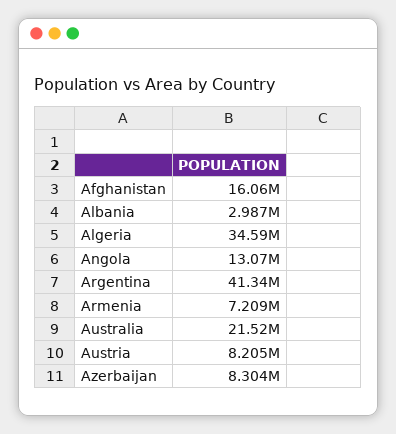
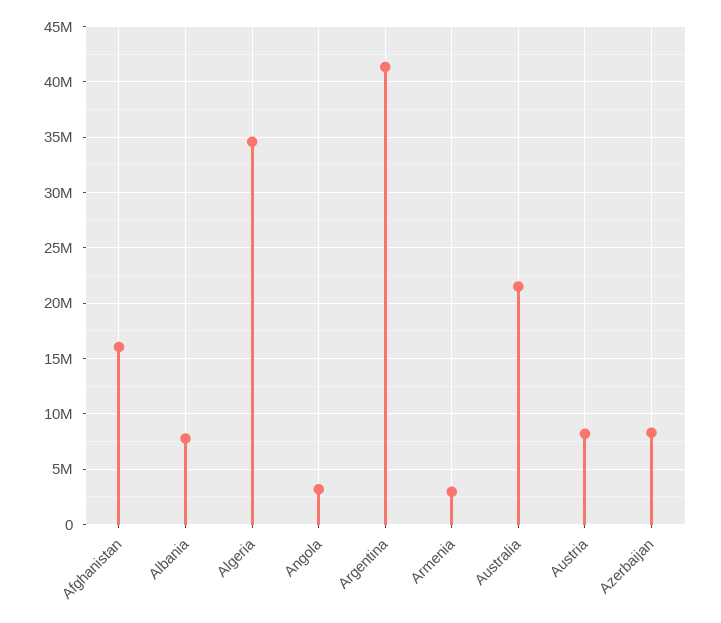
  {
    "Afghanistan": 16060000,
-   "Albania": 2987000,
+   "Albania": 8000000,
    "Algeria": 34590000,
-   "Angola": 13070000,
+   "Angola": 3000000,
    "Argentina": 41340000,
-   "Armenia": 7209000,
+   "Armenia": 3000000,
    "Australia": 21520000,
    "Austria": 8205000,
    "Azerbaijan": 8304000
  }

